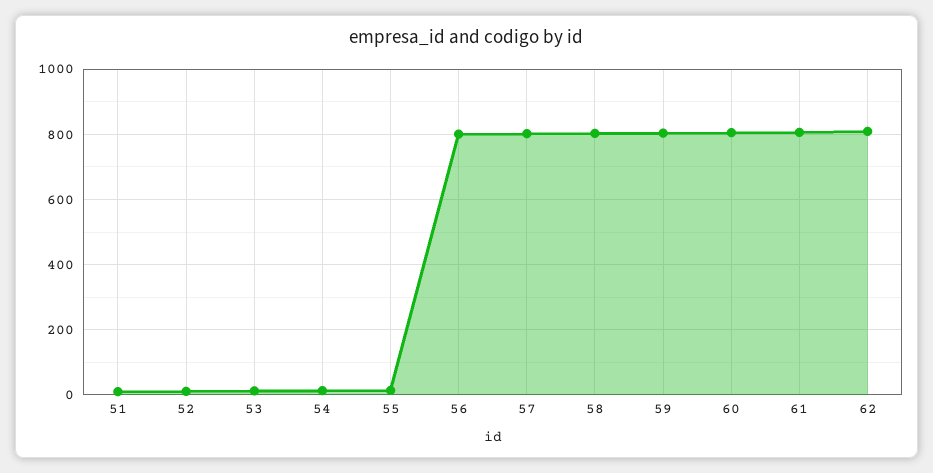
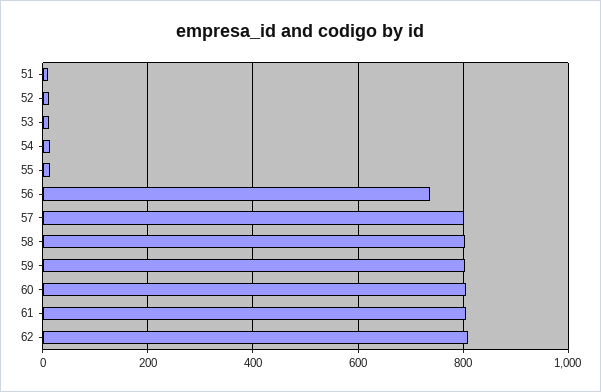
  {
    "51": 20,
    "52": 20,
    "53": 20,
    "54": 20,
    "55": 20,
-   "56": 800,
+   "56": 740,
    "57": 800,
    "58": 800,
    "59": 800,
    "60": 800,
    "61": 800,
    "62": 800
  }

